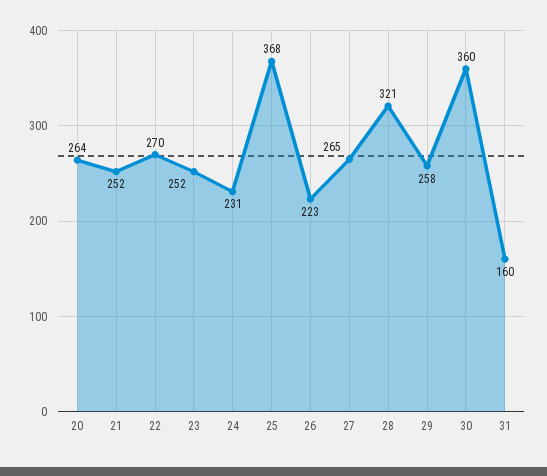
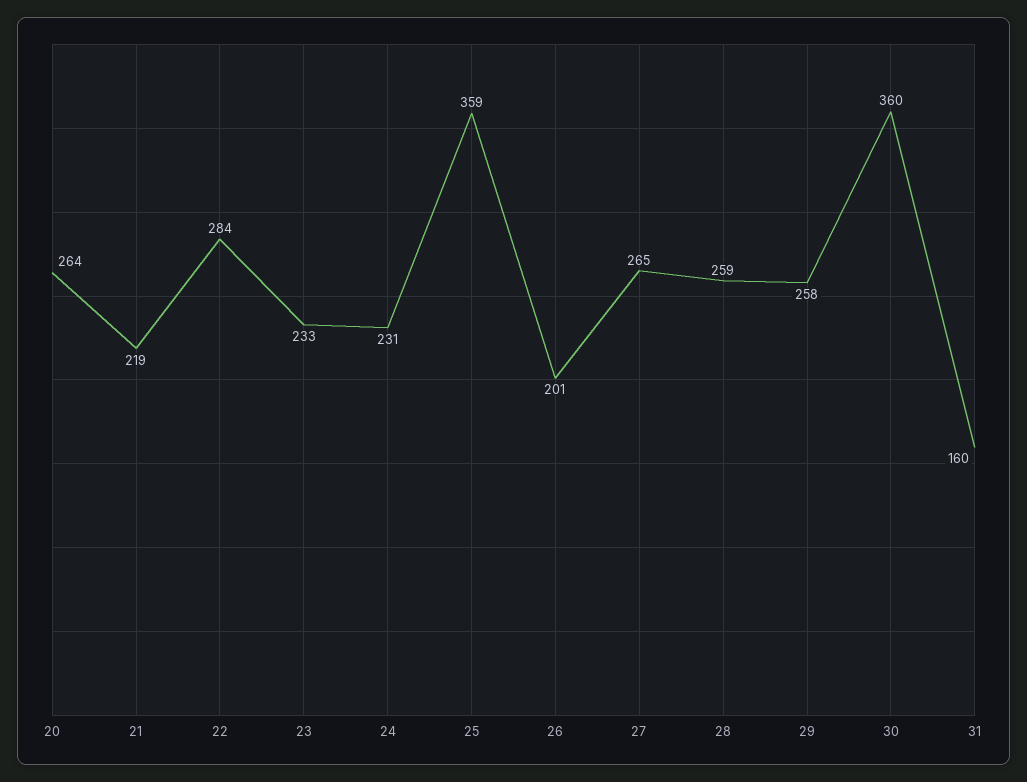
  {
    "20": 264,
-   "21": 252,
+   "21": 219,
-   "22": 270,
+   "22": 284,
-   "23": 252,
+   "23": 233,
    "24": 231,
-   "25": 368,
+   "25": 359,
-   "26": 223,
+   "26": 201,
    "27": 265,
-   "28": 321,
+   "28": 259,
    "29": 258,
    "30": 360,
    "31": 160
  }

